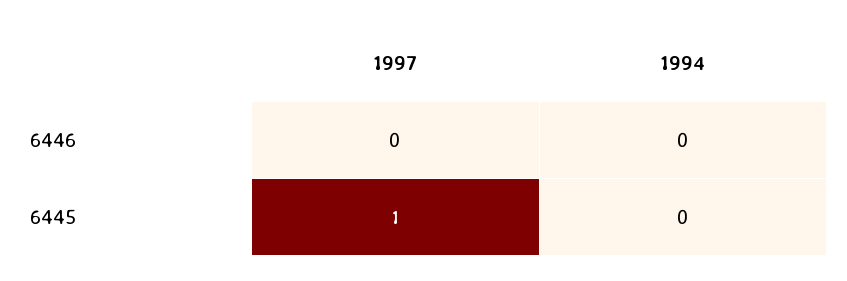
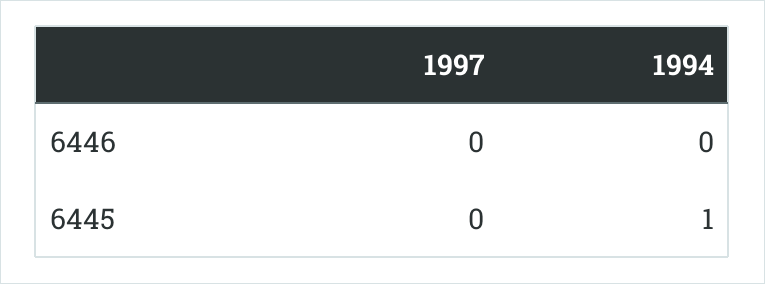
  {
    "1997": {
      "6446": 0,
-     "6445": 1
+     "6445": 0
    },
    "1994": {
      "6446": 0,
-     "6445": 0
+     "6445": 1
    }
  }

